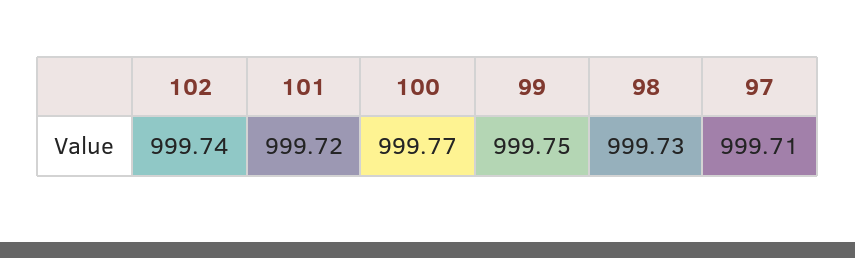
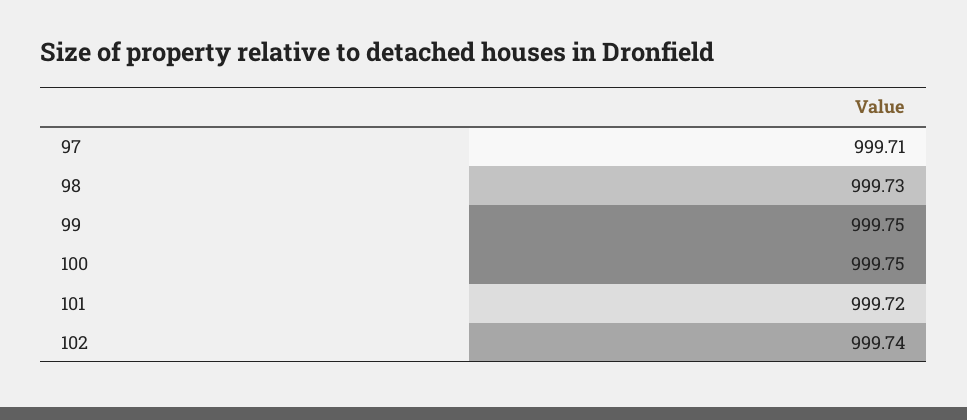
  {
    "102": 999.74,
    "101": 999.72,
-   "100": 999.77,
+   "100": 999.75,
    "99": 999.75,
    "98": 999.73,
    "97": 999.71
  }

